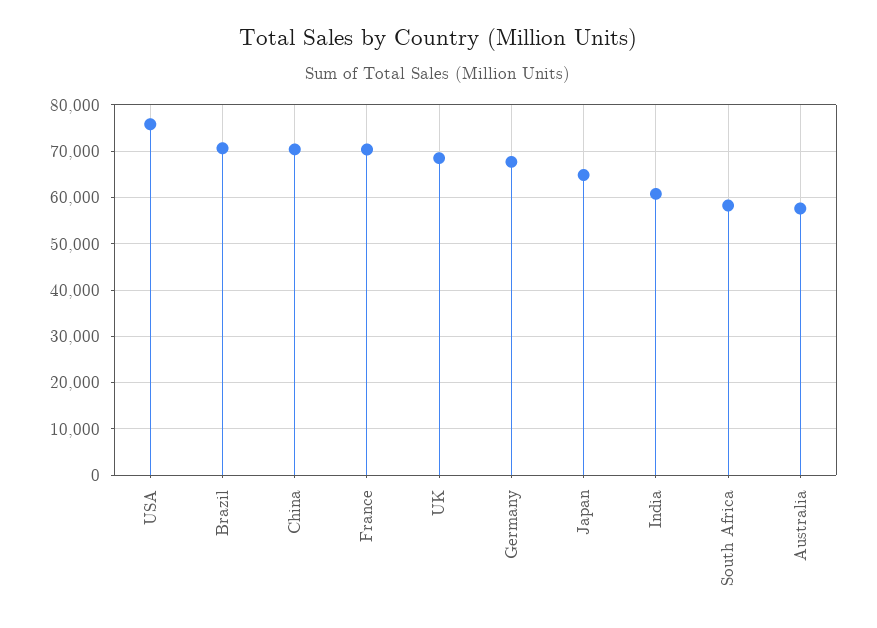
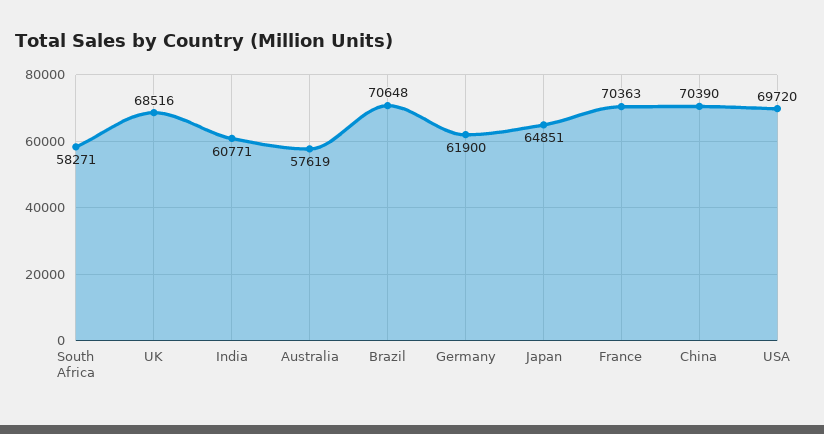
  {
-   "USA": 76000,
+   "USA": 69720,
    "Brazil": 70648,
    "China": 70390,
    "France": 70363,
    "UK": 68516,
-   "Germany": 68000,
+   "Germany": 61900,
    "Japan": 64851,
    "India": 60771,
    "South Africa": 58271,
    "Australia": 57619
  }

